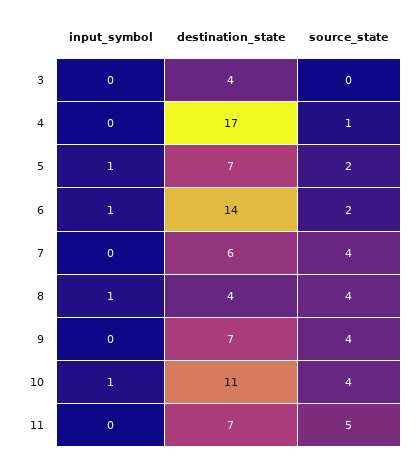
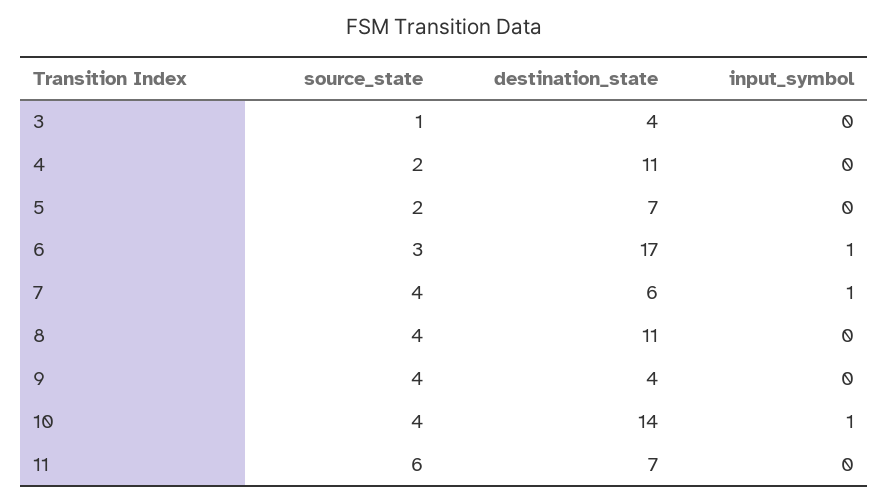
  {
    "input_symbol": {
      "3": 0,
      "4": 0,
-     "5": 1,
+     "5": 0,
      "6": 1,
-     "7": 0,
+     "7": 1,
-     "8": 1,
+     "8": 0,
      "9": 0,
      "10": 1,
      "11": 0
    },
    "destination_state": {
      "3": 4,
-     "4": 17,
+     "4": 11,
      "5": 7,
-     "6": 14,
+     "6": 17,
      "7": 6,
-     "8": 4,
+     "8": 11,
-     "9": 7,
+     "9": 4,
-     "10": 11,
+     "10": 14,
      "11": 7
    },
    "source_state": {
-     "3": 0,
+     "3": 1,
-     "4": 1,
+     "4": 2,
      "5": 2,
-     "6": 2,
+     "6": 3,
      "7": 4,
      "8": 4,
      "9": 4,
      "10": 4,
-     "11": 5
+     "11": 6
    }
  }

